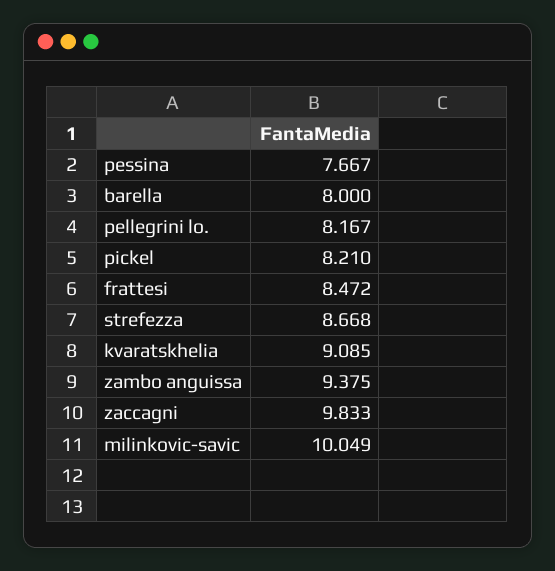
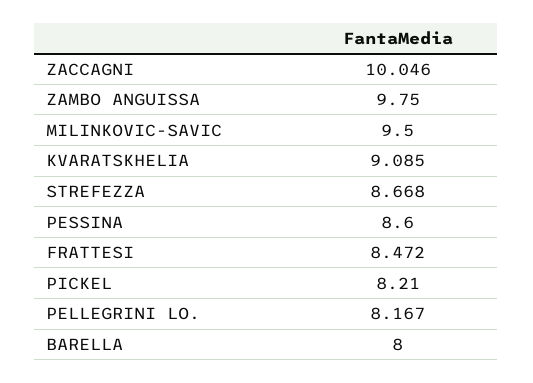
  {
-   "pessina": 7.667,
+   "pessina": 8.6,
    "barella": 8,
    "pellegrini lo.": 8.167,
    "pickel": 8.21,
    "frattesi": 8.472,
    "strefezza": 8.668,
    "kvaratskhelia": 9.085,
-   "zambo anguissa": 9.375,
+   "zambo anguissa": 9.75,
-   "zaccagni": 9.833,
+   "zaccagni": 10.046,
-   "milinkovic-savic": 10.049
+   "milinkovic-savic": 9.5
  }

